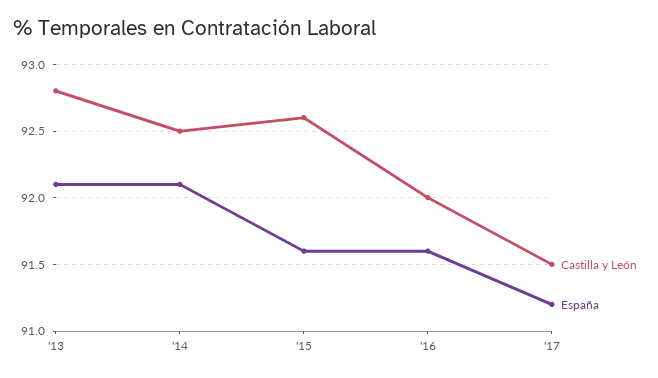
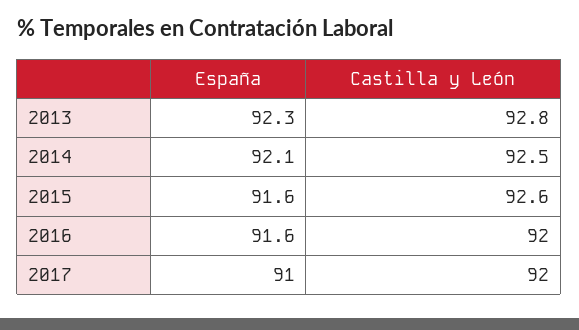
  {
    "Castilla y León": {
      "'13": 92.8,
      "'14": 92.5,
      "'15": 92.6,
      "'16": 92,
-     "'17": 91.5
+     "'17": 92
    },
    "España": {
-     "'13": 92.1,
+     "'13": 92.3,
      "'14": 92.1,
      "'15": 91.6,
      "'16": 91.6,
-     "'17": 91.2
+     "'17": 91
    }
  }

